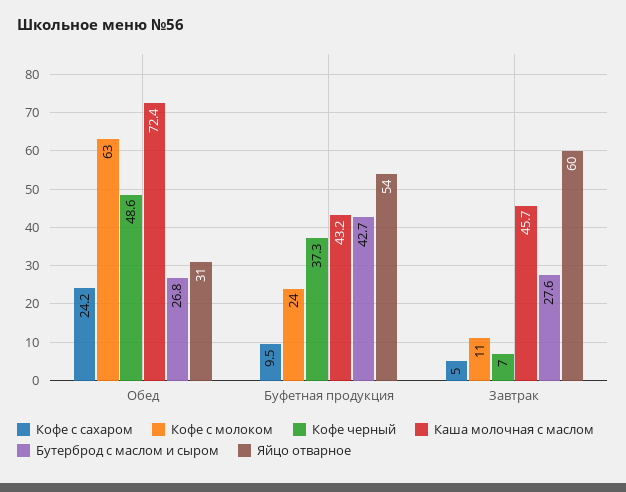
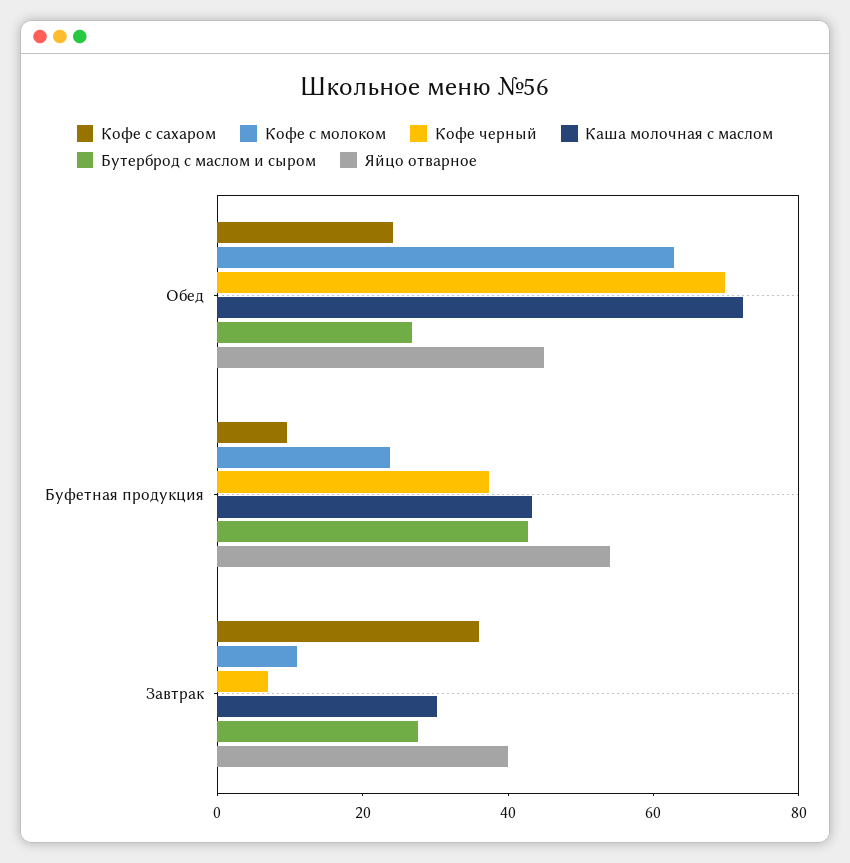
  {
    "Кофе с сахаром": {
      "Обед": 24.2,
      "Буфетная продукция": 9.5,
-     "Завтрак": 5
+     "Завтрак": 35
    },
    "Кофе с молоком": {
      "Обед": 63,
      "Буфетная продукция": 24,
      "Завтрак": 11
    },
    "Кофе черный": {
-     "Обед": 48.6,
+     "Обед": 70,
      "Буфетная продукция": 37.3,
      "Завтрак": 7
    },
    "Каша молочная с маслом": {
      "Обед": 72.4,
      "Буфетная продукция": 43.2,
-     "Завтрак": 45.7
+     "Завтрак": 30
    },
    "Бутерброд с маслом и сыром": {
      "Обед": 26.8,
      "Буфетная продукция": 42.7,
      "Завтрак": 27.6
    },
    "Яйцо отварное": {
-     "Обед": 31,
+     "Обед": 45,
      "Буфетная продукция": 54,
-     "Завтрак": 60
+     "Завтрак": 40
    }
  }

